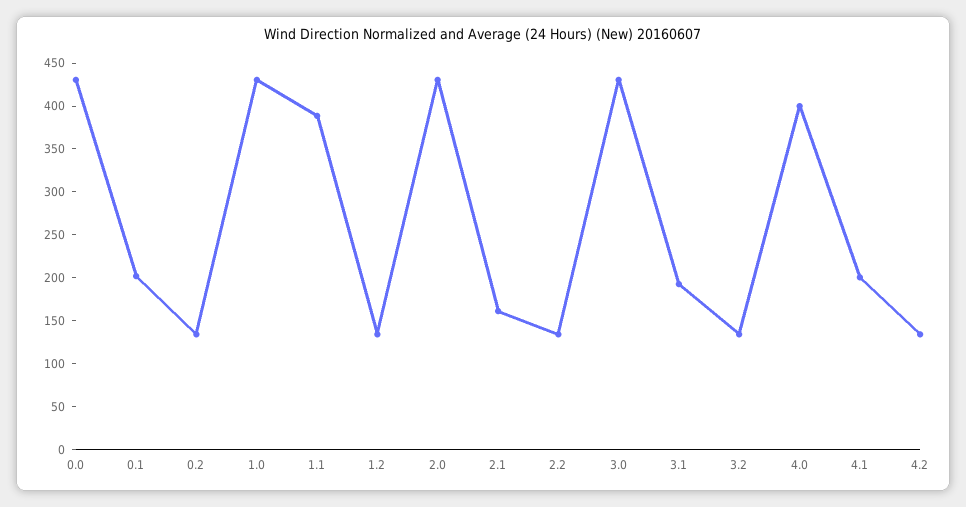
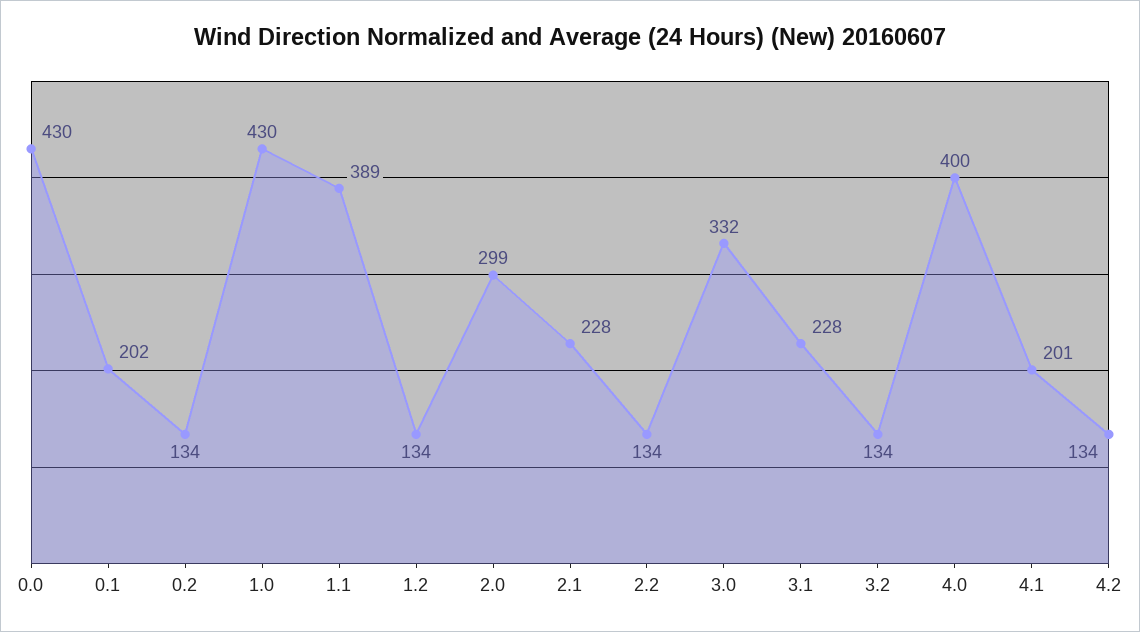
  {
    "0.0": 430,
    "0.1": 202,
    "0.2": 134,
    "1.0": 430,
    "1.1": 389,
    "1.2": 134,
-   "2.0": 430,
+   "2.0": 299,
-   "2.1": 160,
+   "2.1": 228,
    "2.2": 134,
-   "3.0": 430,
+   "3.0": 332,
-   "3.1": 190,
+   "3.1": 228,
    "3.2": 134,
    "4.0": 400,
    "4.1": 201,
    "4.2": 134
  }

